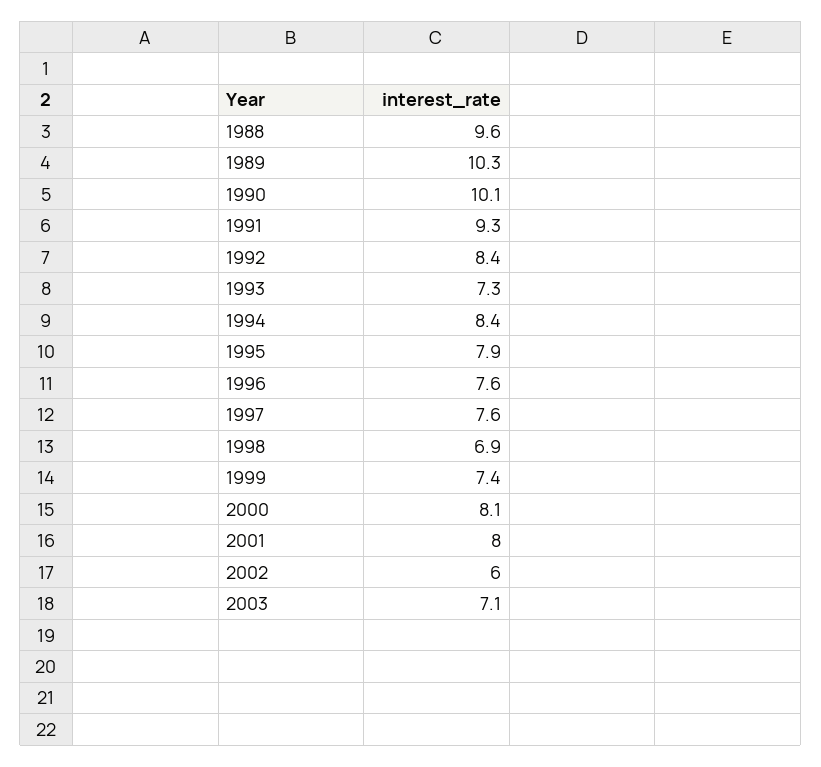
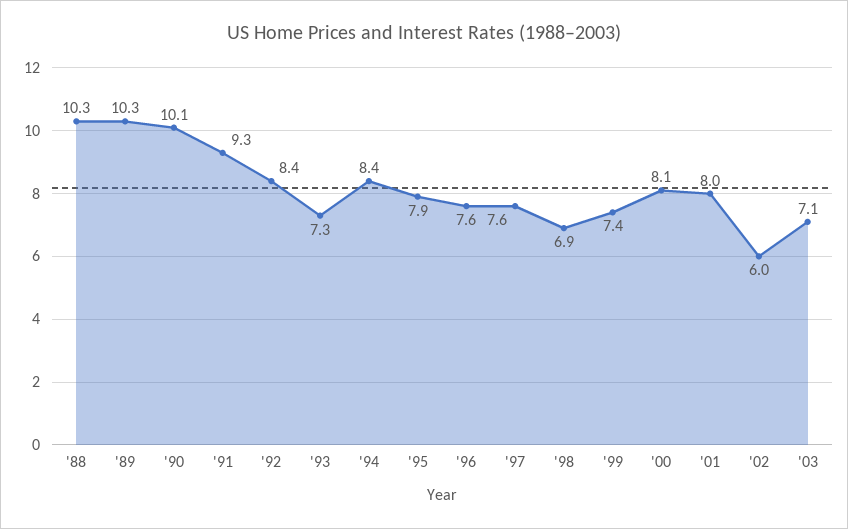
  {
-   "1988": 9.6,
+   "1988": 10.3,
    "1989": 10.3,
    "1990": 10.1,
    "1991": 9.3,
    "1992": 8.4,
    "1993": 7.3,
    "1994": 8.4,
    "1995": 7.9,
    "1996": 7.6,
    "1997": 7.6,
    "1998": 6.9,
    "1999": 7.4,
    "2000": 8.1,
    "2001": 8,
    "2002": 6,
    "2003": 7.1
  }

